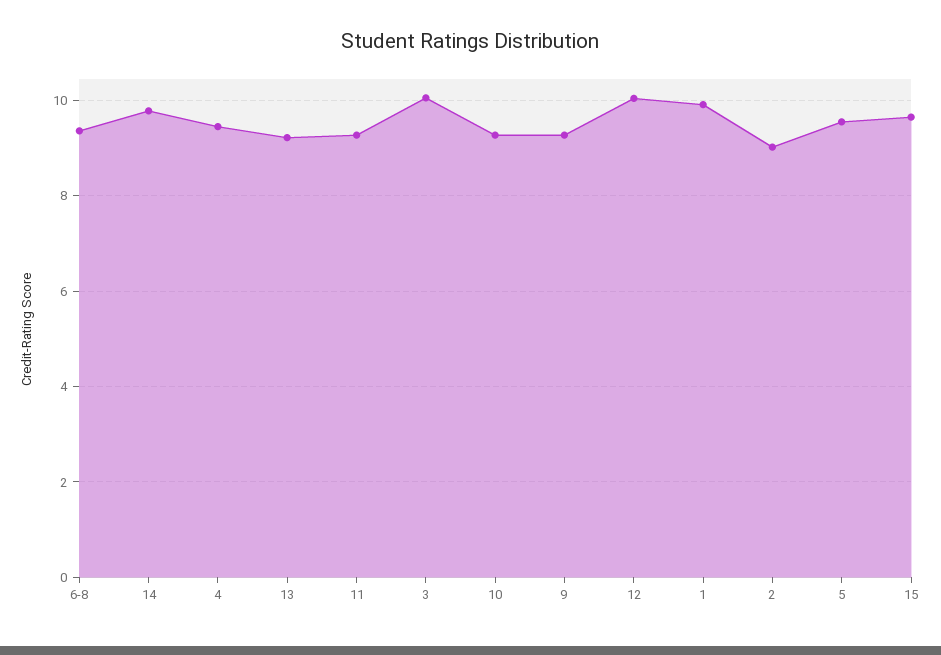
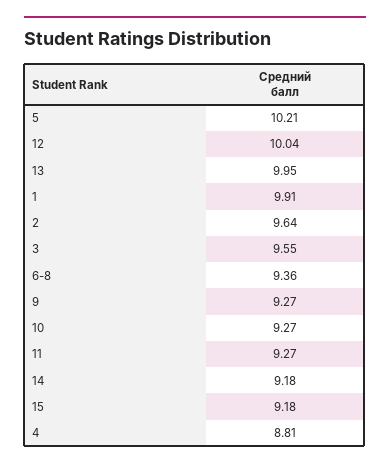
  {
    "6-8": 9.36,
-   "14": 9.8,
+   "14": 9.18,
-   "4": 9.4,
+   "4": 8.81,
-   "13": 9.2,
+   "13": 9.95,
    "11": 9.27,
-   "3": 10,
+   "3": 9.55,
    "10": 9.27,
    "9": 9.27,
    "12": 10.04,
    "1": 9.91,
-   "2": 9,
+   "2": 9.64,
-   "5": 9.6,
+   "5": 10.21,
-   "15": 9.6
+   "15": 9.18
  }

